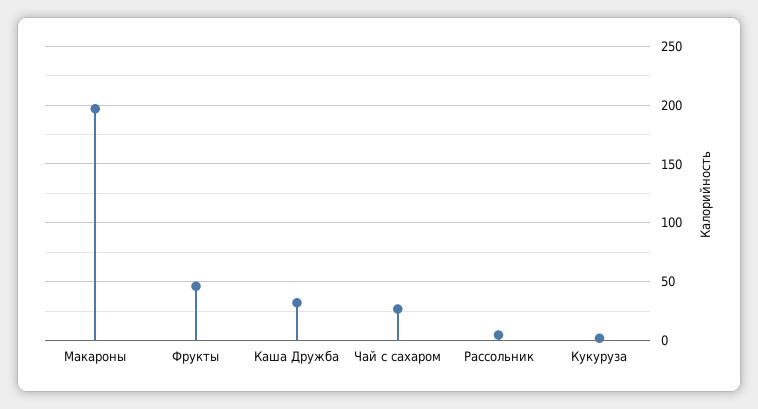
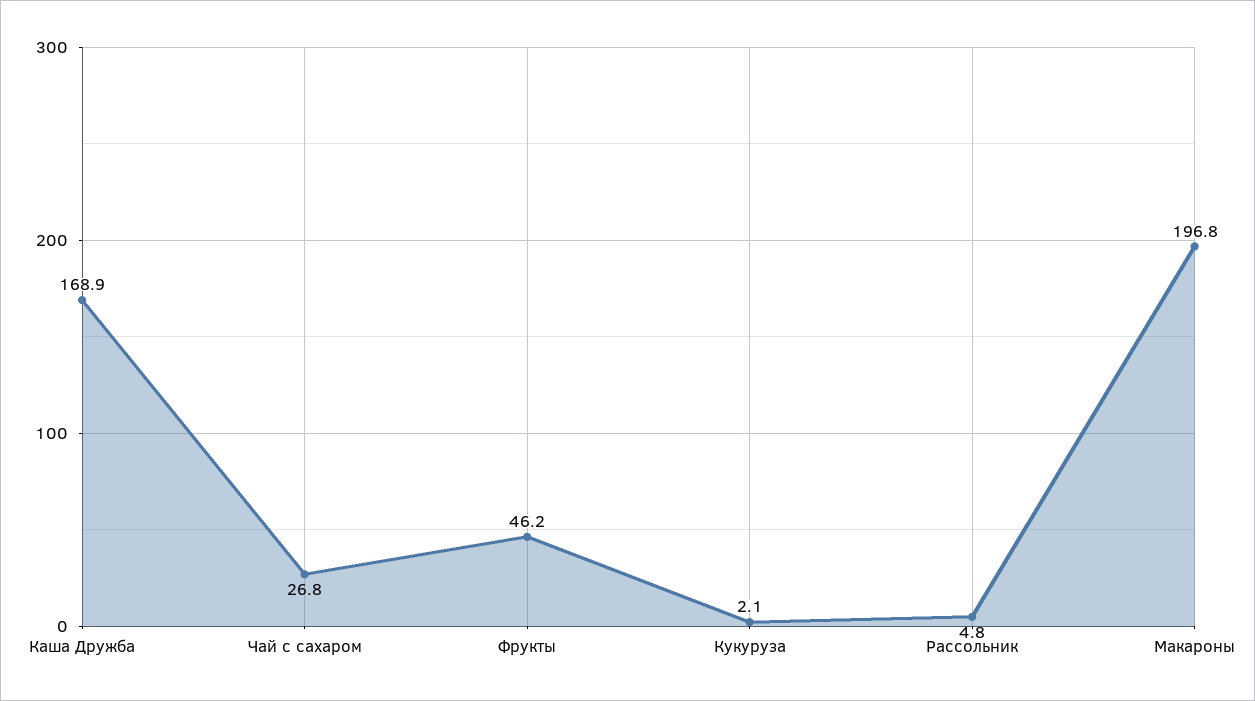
  {
    "Макароны": 196.8,
    "Фрукты": 46.2,
-   "Каша Дружба": 30,
+   "Каша Дружба": 168.9,
    "Чай с сахаром": 26.8,
    "Рассольник": 4.8,
    "Кукуруза": 2.1
  }

